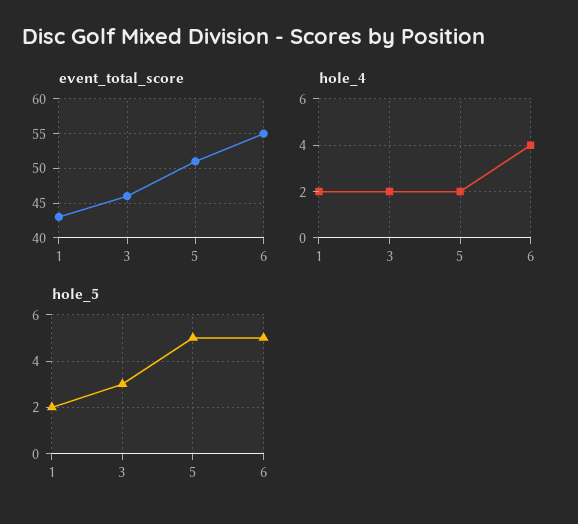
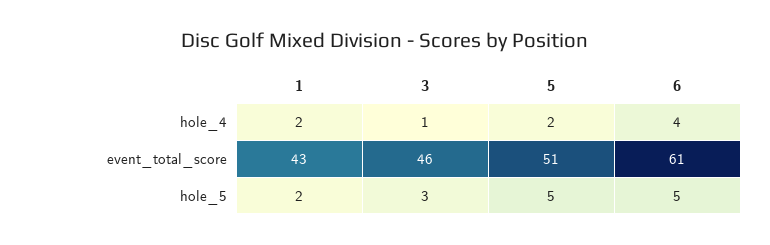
  {
    "event_total_score": {
      "1": 43,
      "3": 46,
      "5": 51,
-     "6": 55
+     "6": 61
    },
    "hole_4": {
      "1": 2,
-     "3": 2,
+     "3": 1,
      "5": 2,
      "6": 4
    },
    "hole_5": {
      "1": 2,
      "3": 3,
      "5": 5,
      "6": 5
    }
  }

